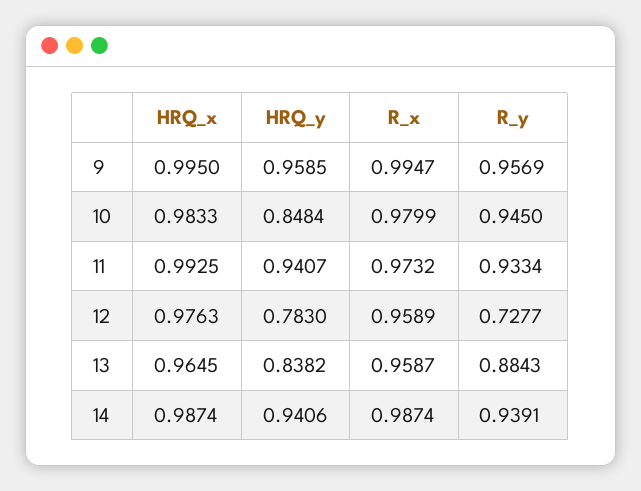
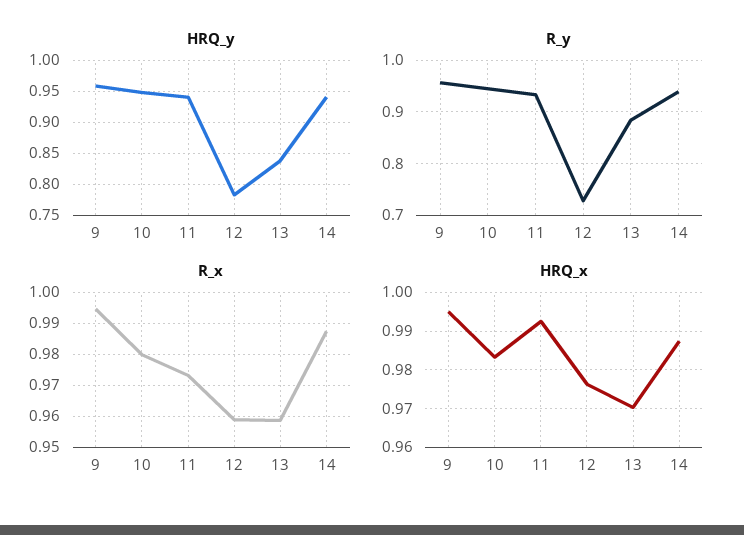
  {
    "HRQ_x": {
      "9": 0.995,
      "10": 0.9833,
      "11": 0.9925,
      "12": 0.9763,
-     "13": 0.9645,
+     "13": 0.97,
      "14": 0.9874
    },
    "HRQ_y": {
      "9": 0.9585,
-     "10": 0.8484,
+     "10": 0.95,
      "11": 0.9407,
      "12": 0.783,
      "13": 0.8382,
      "14": 0.9406
    },
    "R_x": {
      "9": 0.9947,
      "10": 0.9799,
      "11": 0.9732,
      "12": 0.9589,
      "13": 0.9587,
      "14": 0.9874
    },
    "R_y": {
      "9": 0.9569,
      "10": 0.945,
      "11": 0.9334,
      "12": 0.7277,
      "13": 0.8843,
      "14": 0.9391
    }
  }

